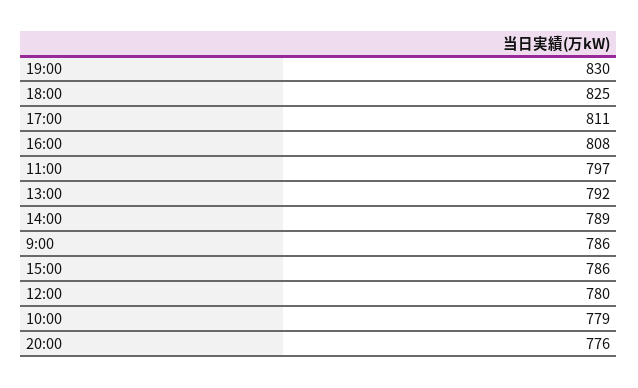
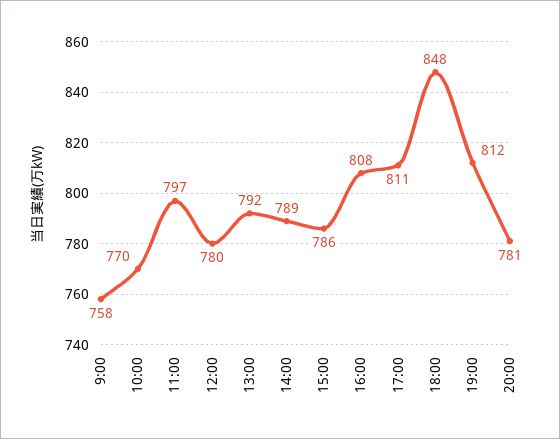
  {
-   "19:00": 830,
+   "19:00": 812,
-   "18:00": 825,
+   "18:00": 848,
    "17:00": 811,
    "16:00": 808,
    "11:00": 797,
    "13:00": 792,
    "14:00": 789,
-   "9:00": 786,
+   "9:00": 758,
    "15:00": 786,
    "12:00": 780,
-   "10:00": 779,
+   "10:00": 770,
-   "20:00": 776
+   "20:00": 781
  }

